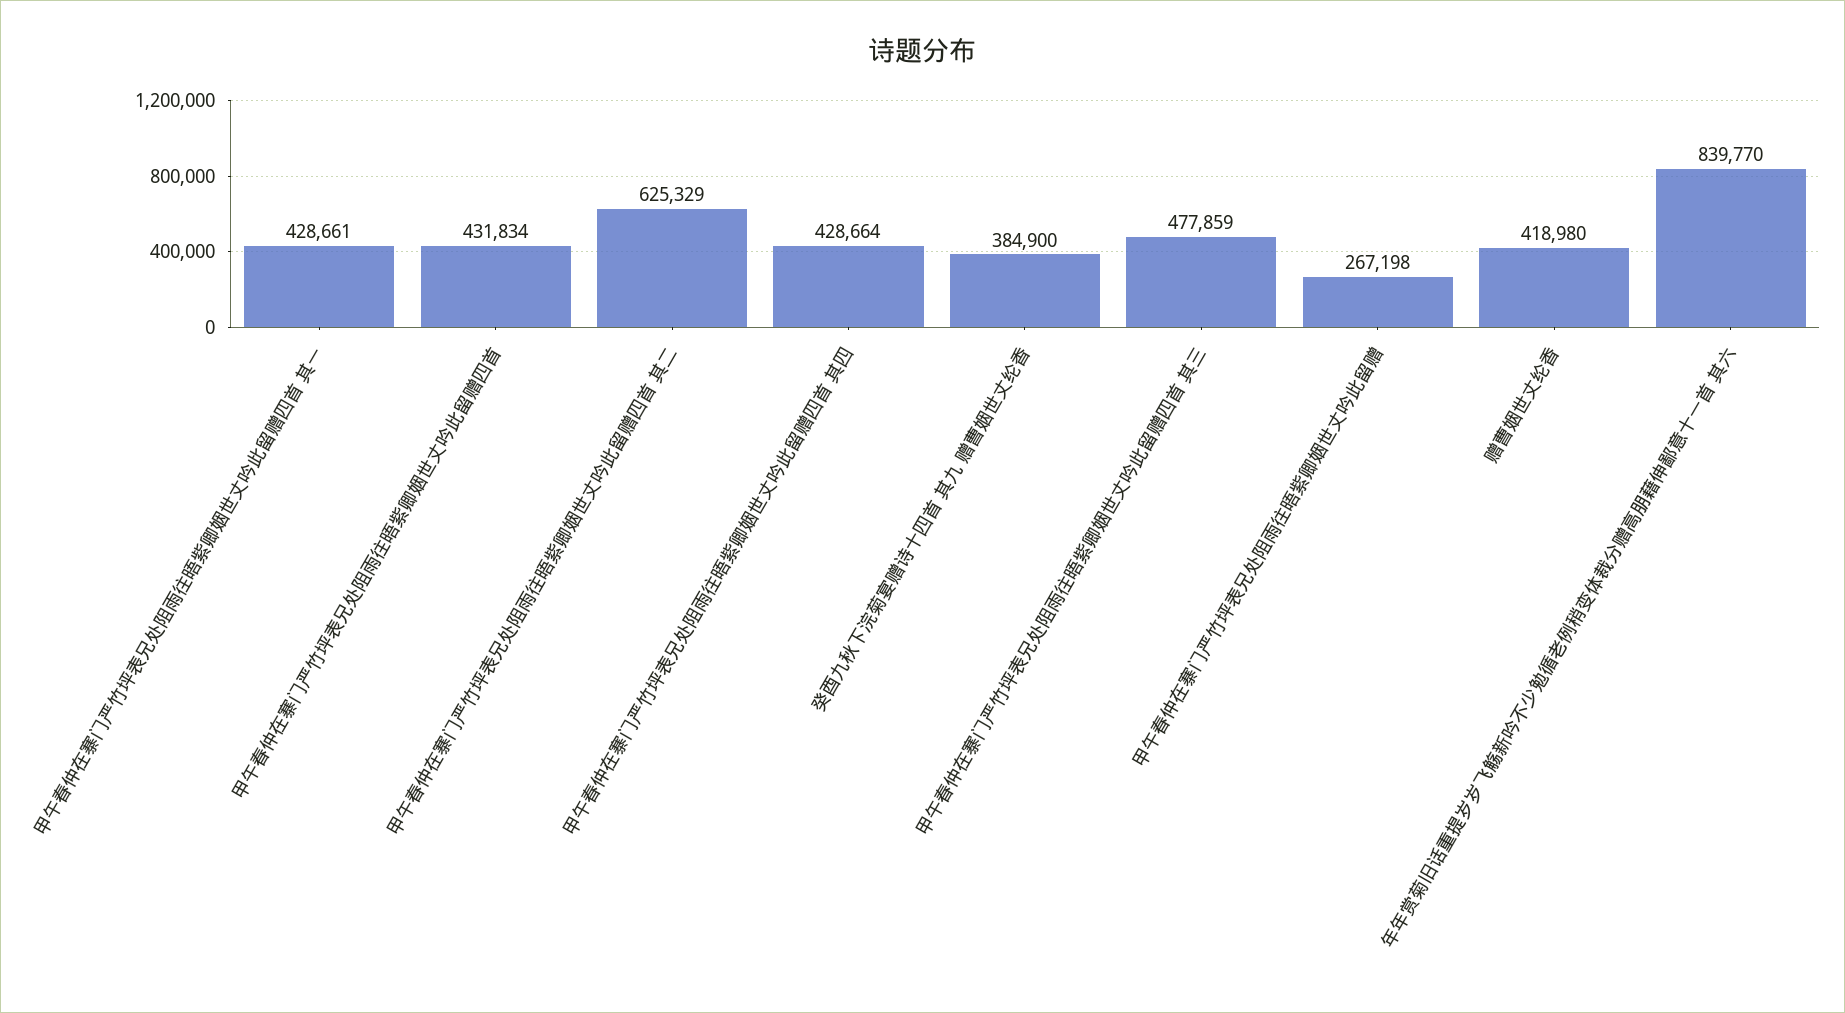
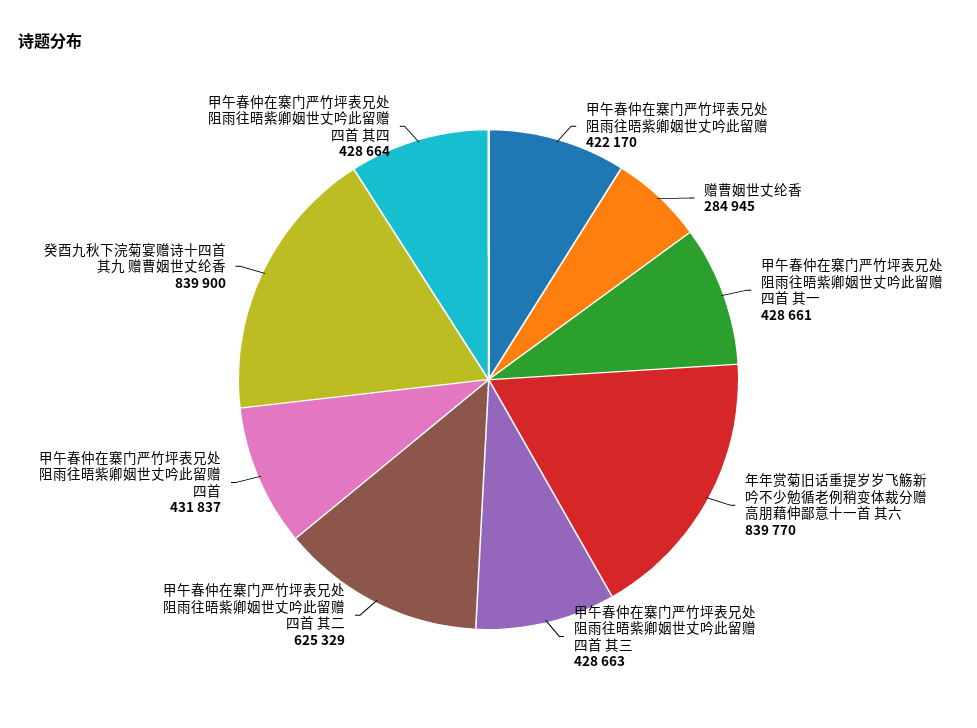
  {
    "甲午春仲在寨门严竹坪表兄处阻雨往晤紫卿姻世丈吟此留赠四首 其一": 428661,
-   "甲午春仲在寨门严竹坪表兄处阻雨往晤紫卿姻世丈吟此留赠四首": 431834,
+   "甲午春仲在寨门严竹坪表兄处阻雨往晤紫卿姻世丈吟此留赠四首": 431837,
    "甲午春仲在寨门严竹坪表兄处阻雨往晤紫卿姻世丈吟此留赠四首 其二": 625329,
    "甲午春仲在寨门严竹坪表兄处阻雨往晤紫卿姻世丈吟此留赠四首 其四": 428664,
-   "癸酉九秋下浣菊宴赠诗十四首 其九 赠曹姻世丈纶香": 384900,
+   "癸酉九秋下浣菊宴赠诗十四首 其九 赠曹姻世丈纶香": 839900,
-   "甲午春仲在寨门严竹坪表兄处阻雨往晤紫卿姻世丈吟此留赠四首 其三": 477859,
+   "甲午春仲在寨门严竹坪表兄处阻雨往晤紫卿姻世丈吟此留赠四首 其三": 428663,
-   "甲午春仲在寨门严竹坪表兄处阻雨往晤紫卿姻世丈吟此留赠": 267198,
+   "甲午春仲在寨门严竹坪表兄处阻雨往晤紫卿姻世丈吟此留赠": 422170,
-   "赠曹姻世丈纶香": 418980,
+   "赠曹姻世丈纶香": 284945,
    "年年赏菊旧话重提岁岁飞觞新吟不少勉循老例稍变体裁分赠高朋藉伸鄙意十一首 其六": 839770
  }

